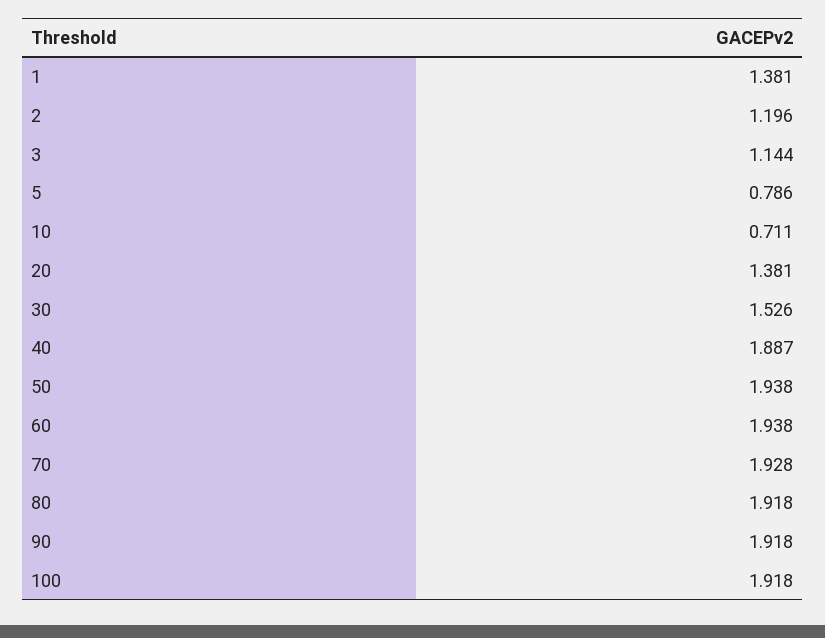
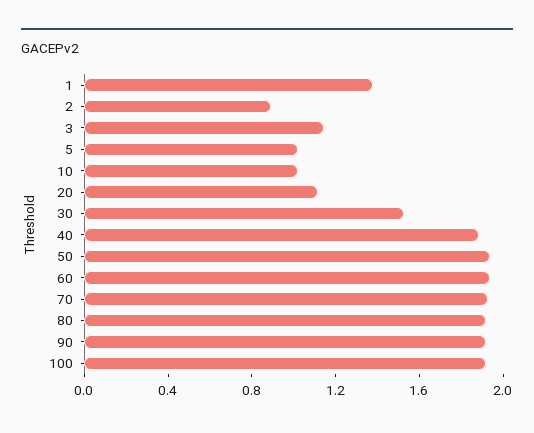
  {
    "1": 1.381,
-   "2": 1.196,
+   "2": 0.9,
    "3": 1.144,
-   "5": 0.786,
+   "5": 1,
-   "10": 0.711,
+   "10": 1,
-   "20": 1.381,
+   "20": 1.1,
    "30": 1.526,
    "40": 1.887,
    "50": 1.938,
    "60": 1.938,
    "70": 1.928,
    "80": 1.918,
    "90": 1.918,
    "100": 1.918
  }

